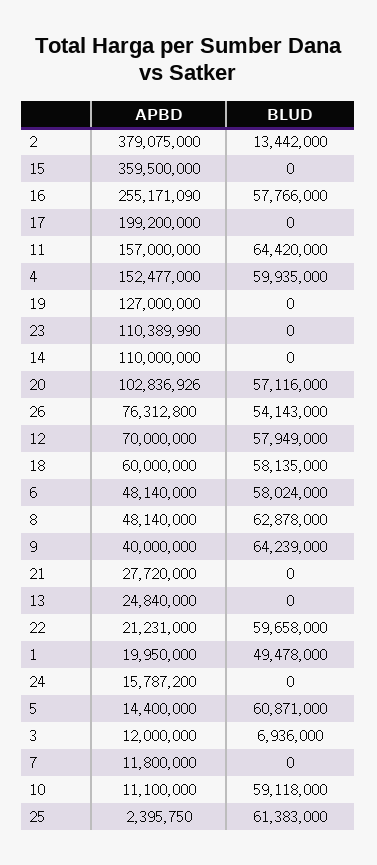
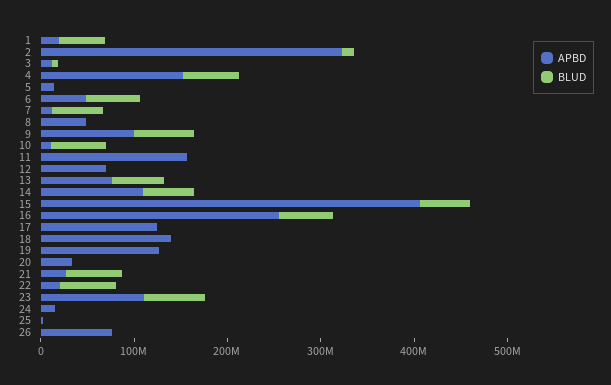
  {
    "APBD": {
-     "2": 379075000,
+     "2": 320000000,
-     "15": 359500000,
+     "15": 400000000,
      "16": 255171090,
-     "17": 199200000,
+     "17": 120000000,
      "11": 157000000,
      "4": 152477000,
      "19": 127000000,
      "23": 110389990,
      "14": 110000000,
-     "20": 102836926,
+     "20": 40000000,
      "26": 76312800,
      "12": 70000000,
-     "18": 60000000,
+     "18": 140000000,
      "6": 48140000,
      "8": 48140000,
-     "9": 40000000,
+     "9": 100000000,
      "21": 27720000,
-     "13": 24840000,
+     "13": 80000000,
      "22": 21231000,
      "1": 19950000,
      "24": 15787200,
      "5": 14400000,
      "3": 12000000,
      "7": 11800000,
      "10": 11100000,
      "25": 2395750
    },
    "BLUD": {
      "2": 13442000,
-     "15": 0,
+     "15": 60000000,
      "16": 57766000,
      "17": 0,
-     "11": 64420000,
+     "11": 0,
      "4": 59935000,
      "19": 0,
-     "23": 0,
+     "23": 60000000,
-     "14": 0,
+     "14": 60000000,
-     "20": 57116000,
+     "20": 0,
-     "26": 54143000,
+     "26": 0,
-     "12": 57949000,
+     "12": 0,
-     "18": 58135000,
+     "18": 0,
      "6": 58024000,
-     "8": 62878000,
+     "8": 0,
      "9": 64239000,
-     "21": 0,
+     "21": 60000000,
-     "13": 0,
+     "13": 60000000,
      "22": 59658000,
      "1": 49478000,
      "24": 0,
-     "5": 60871000,
+     "5": 0,
      "3": 6936000,
-     "7": 0,
+     "7": 60000000,
      "10": 59118000,
-     "25": 61383000
+     "25": 0
    }
  }

